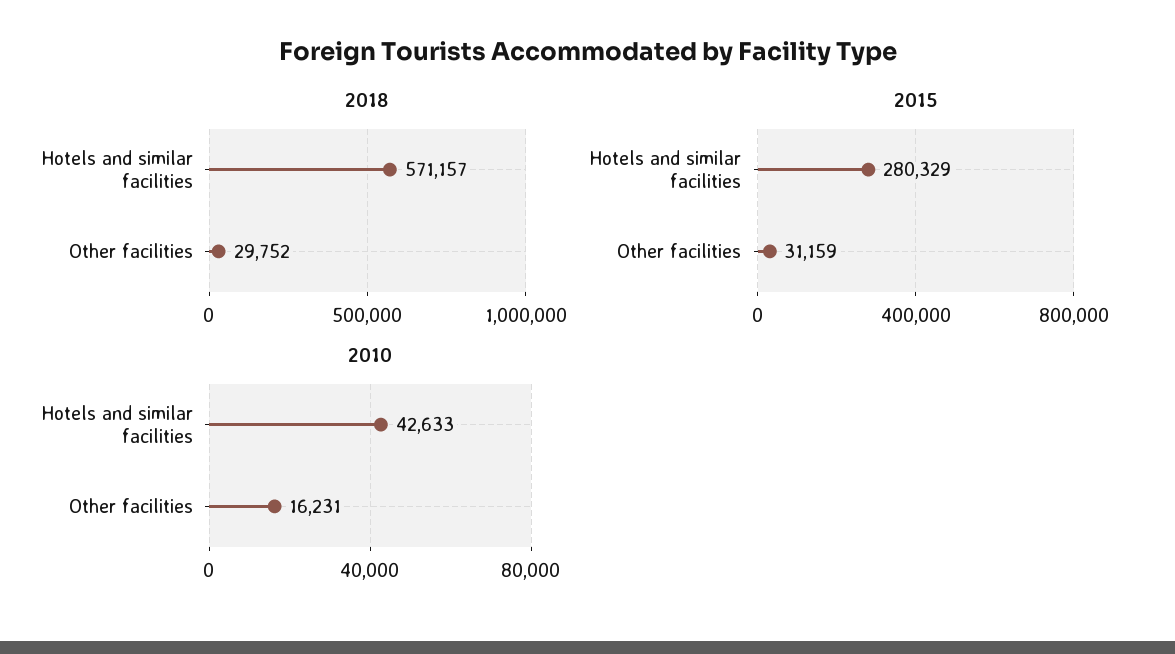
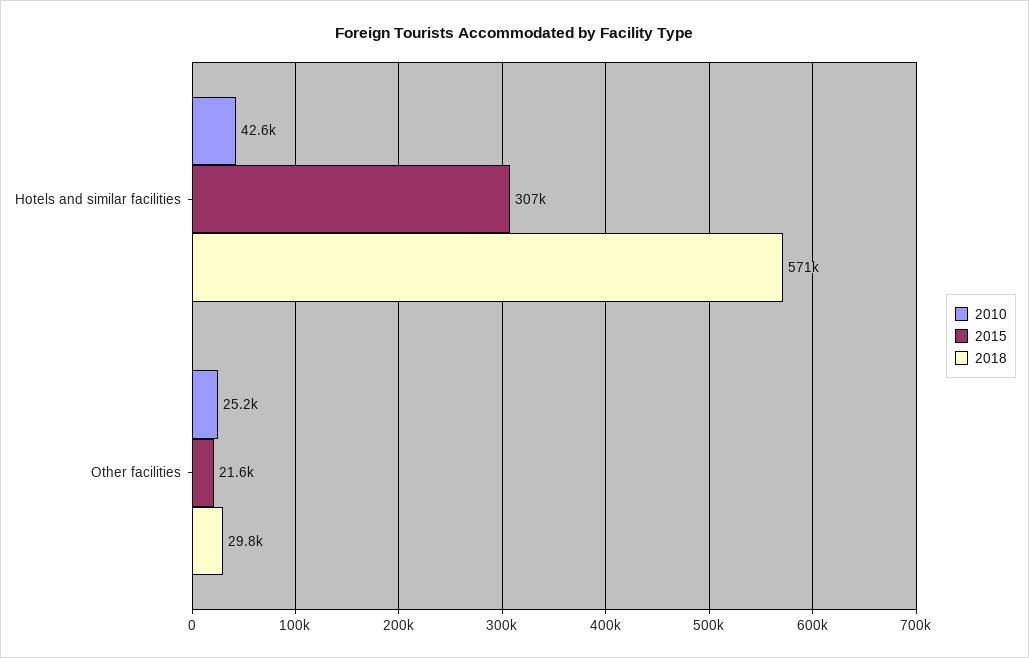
  {
    "2018": {
      "Hotels and similar facilities": 571157,
      "Other facilities": 29752
    },
    "2015": {
-     "Hotels and similar facilities": 280329,
+     "Hotels and similar facilities": 307000,
-     "Other facilities": 31159
+     "Other facilities": 21600
    },
    "2010": {
      "Hotels and similar facilities": 42633,
-     "Other facilities": 16231
+     "Other facilities": 25200
    }
  }

